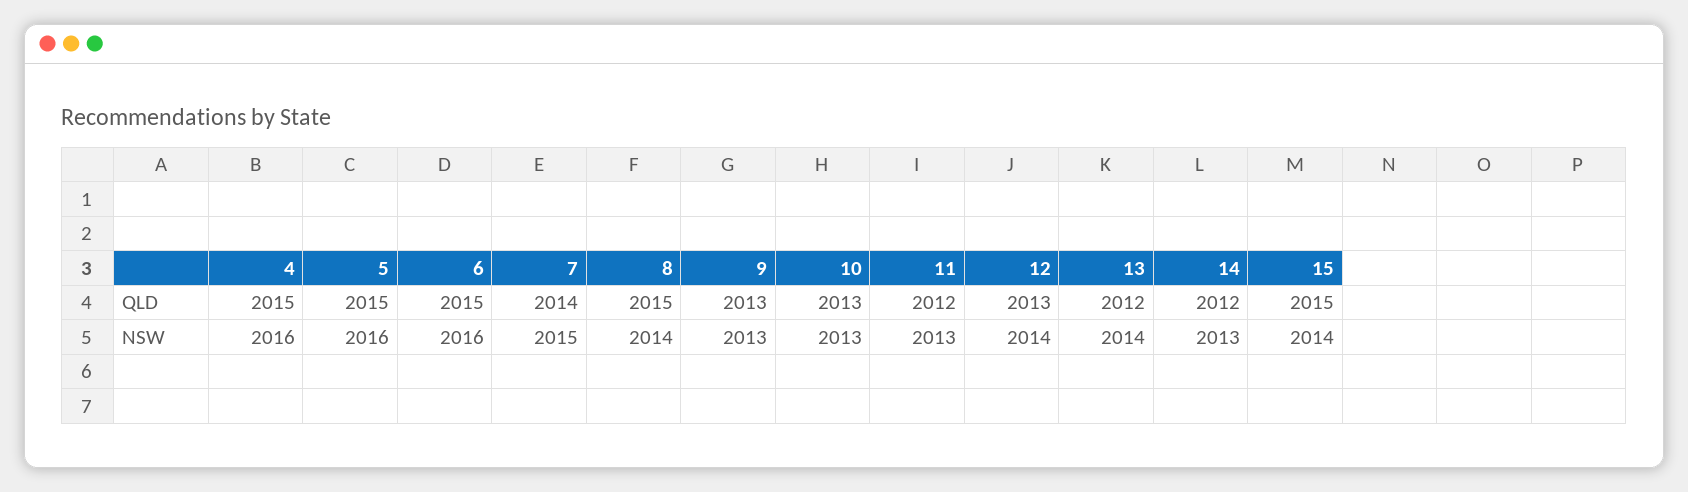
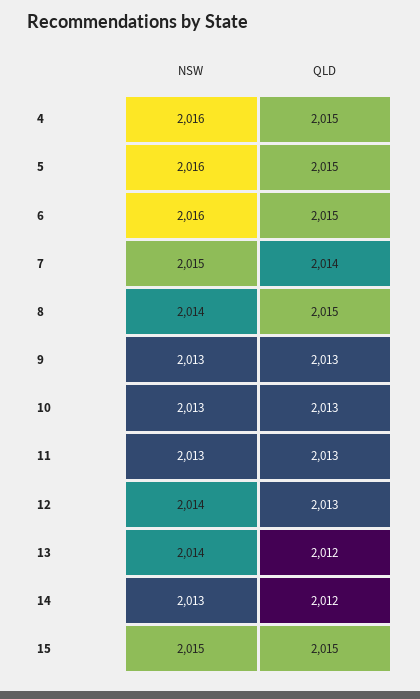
  {
    "4": {
      "QLD": 2015,
      "NSW": 2016
    },
    "5": {
      "QLD": 2015,
      "NSW": 2016
    },
    "6": {
      "QLD": 2015,
      "NSW": 2016
    },
    "7": {
      "QLD": 2014,
      "NSW": 2015
    },
    "8": {
      "QLD": 2015,
      "NSW": 2014
    },
    "9": {
      "QLD": 2013,
      "NSW": 2013
    },
    "10": {
      "QLD": 2013,
      "NSW": 2013
    },
    "11": {
-     "QLD": 2012,
+     "QLD": 2013,
      "NSW": 2013
    },
    "12": {
      "QLD": 2013,
      "NSW": 2014
    },
    "13": {
      "QLD": 2012,
      "NSW": 2014
    },
    "14": {
      "QLD": 2012,
      "NSW": 2013
    },
    "15": {
      "QLD": 2015,
-     "NSW": 2014
+     "NSW": 2015
    }
  }

